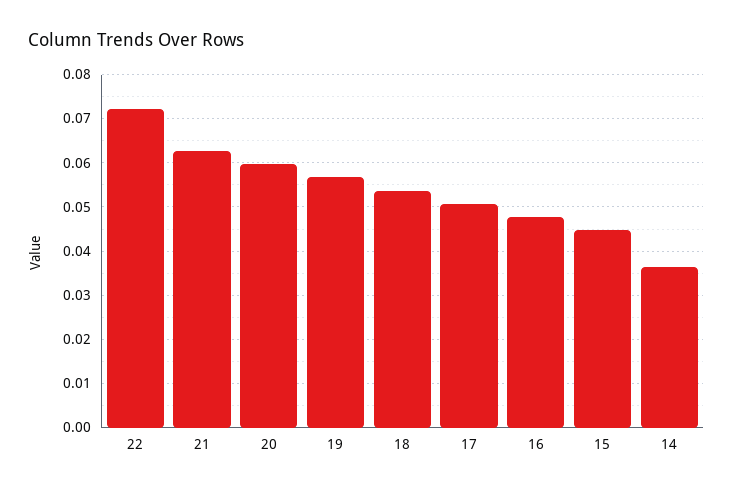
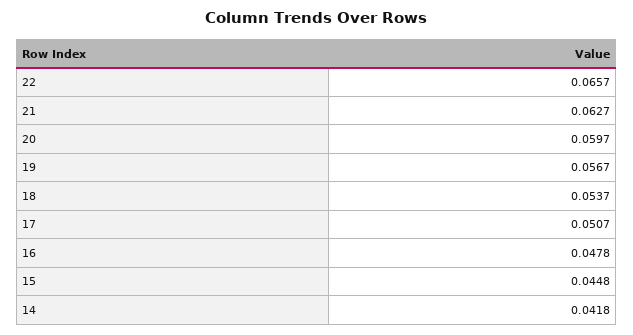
  {
-   "22": 0.072,
+   "22": 0.0657,
    "21": 0.0627,
    "20": 0.0597,
    "19": 0.0567,
    "18": 0.0537,
    "17": 0.0507,
    "16": 0.0478,
    "15": 0.0448,
-   "14": 0.036
+   "14": 0.0418
  }

